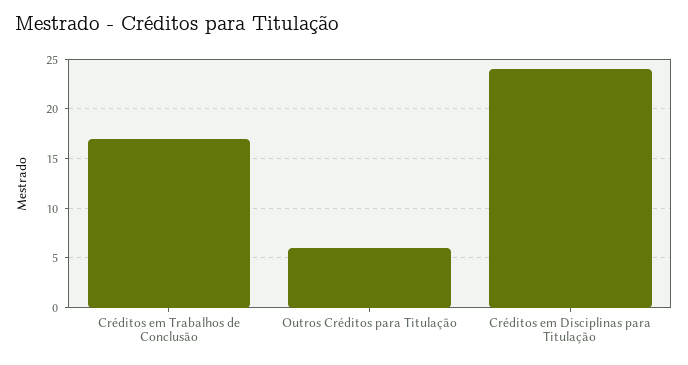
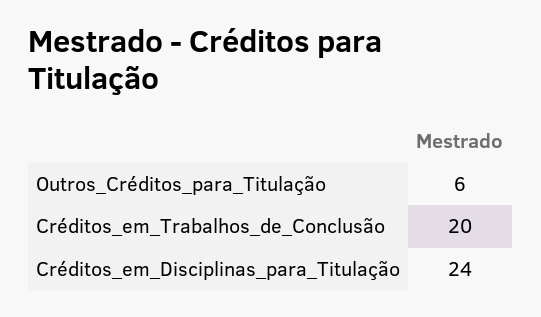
  {
-   "Créditos em Trabalhos de Conclusão": 17,
+   "Créditos em Trabalhos de Conclusão": 20,
    "Outros Créditos para Titulação": 6,
    "Créditos em Disciplinas para Titulação": 24
  }

